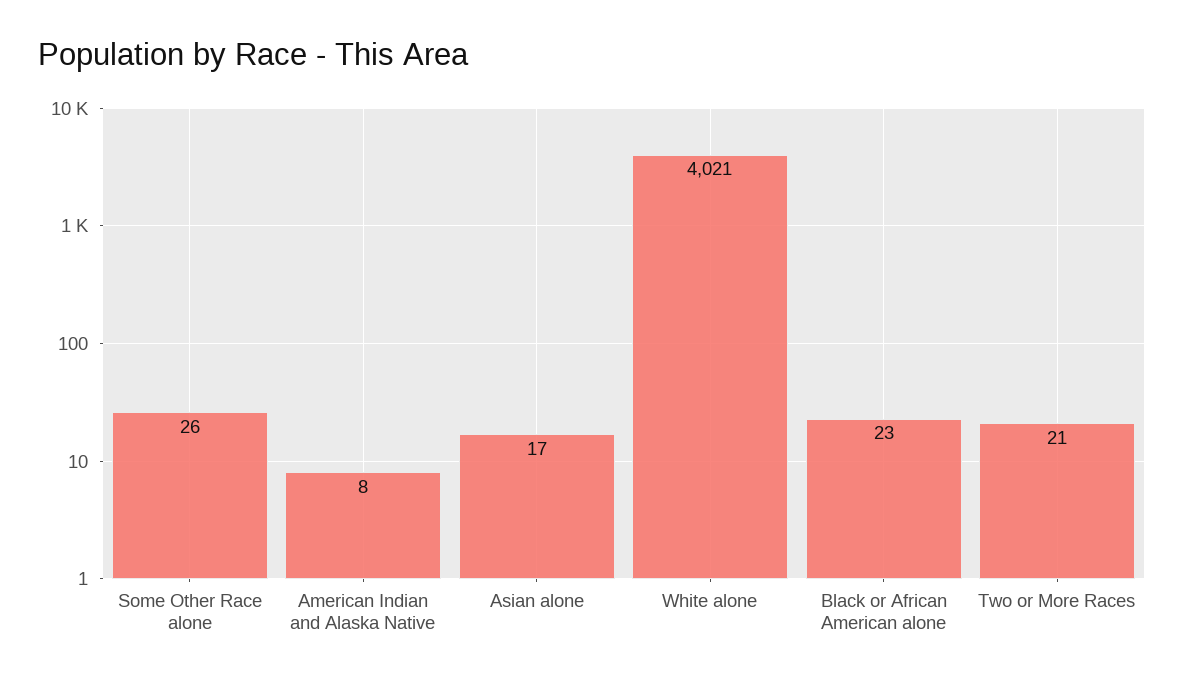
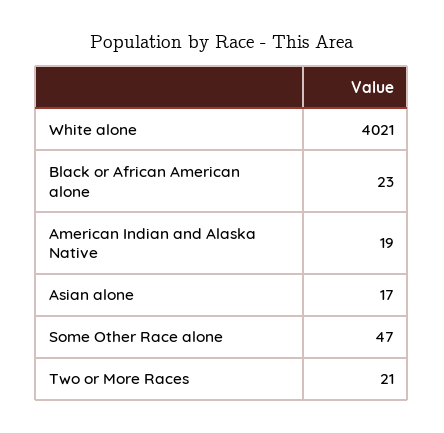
  {
-   "Some Other Race alone": 26,
+   "Some Other Race alone": 47,
-   "American Indian and Alaska Native": 8,
+   "American Indian and Alaska Native": 19,
    "Asian alone": 17,
    "White alone": 4021,
    "Black or African American alone": 23,
    "Two or More Races": 21
  }

